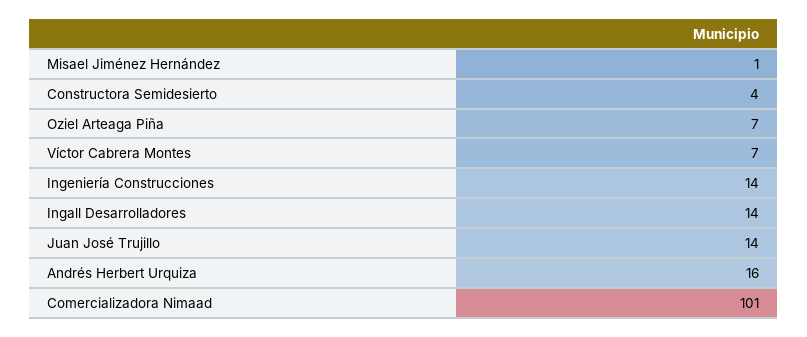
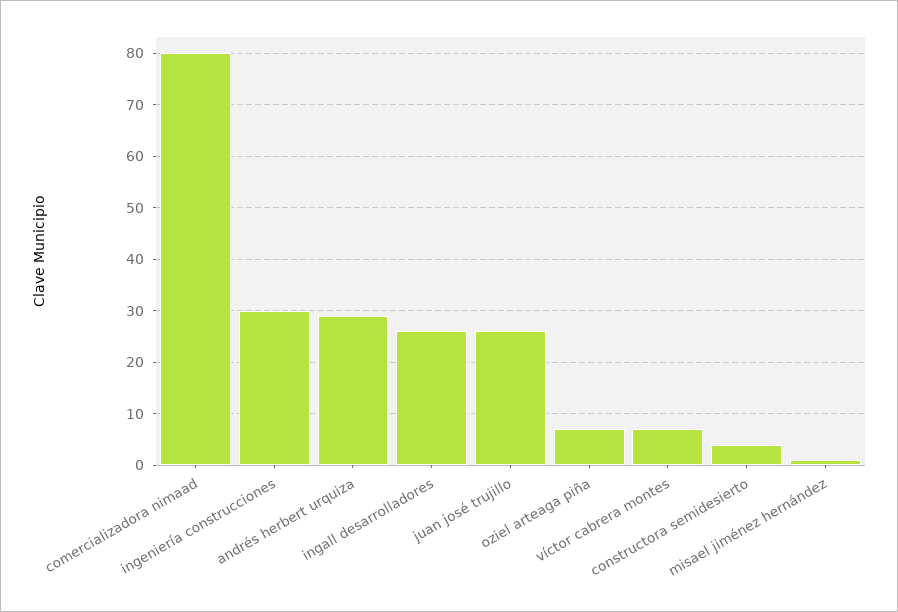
  {
    "Misael Jiménez Hernández": 1,
    "Constructora Semidesierto": 4,
    "Oziel Arteaga Piña": 7,
    "Víctor Cabrera Montes": 7,
-   "Ingeniería Construcciones": 14,
+   "Ingeniería Construcciones": 30,
-   "Ingall Desarrolladores": 14,
+   "Ingall Desarrolladores": 25,
-   "Juan José Trujillo": 14,
+   "Juan José Trujillo": 25,
-   "Andrés Herbert Urquiza": 16,
+   "Andrés Herbert Urquiza": 30,
-   "Comercializadora Nimaad": 101
+   "Comercializadora Nimaad": 80
  }

